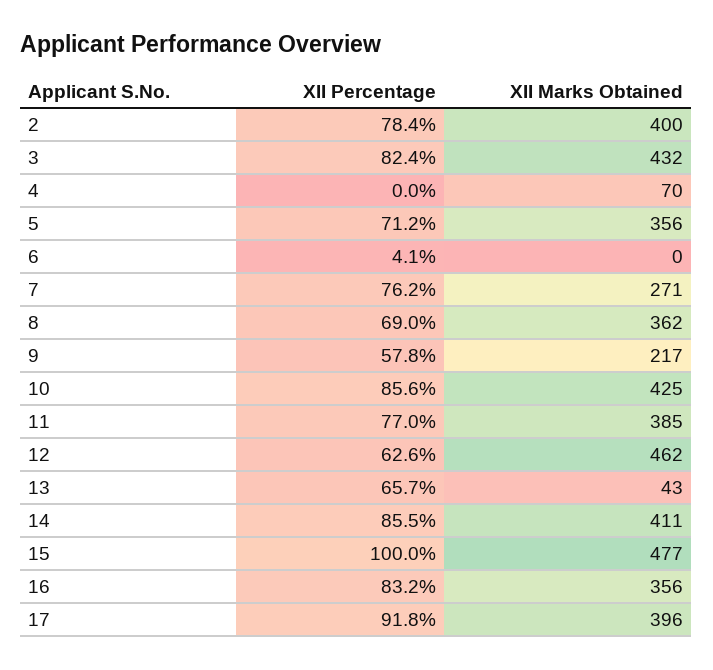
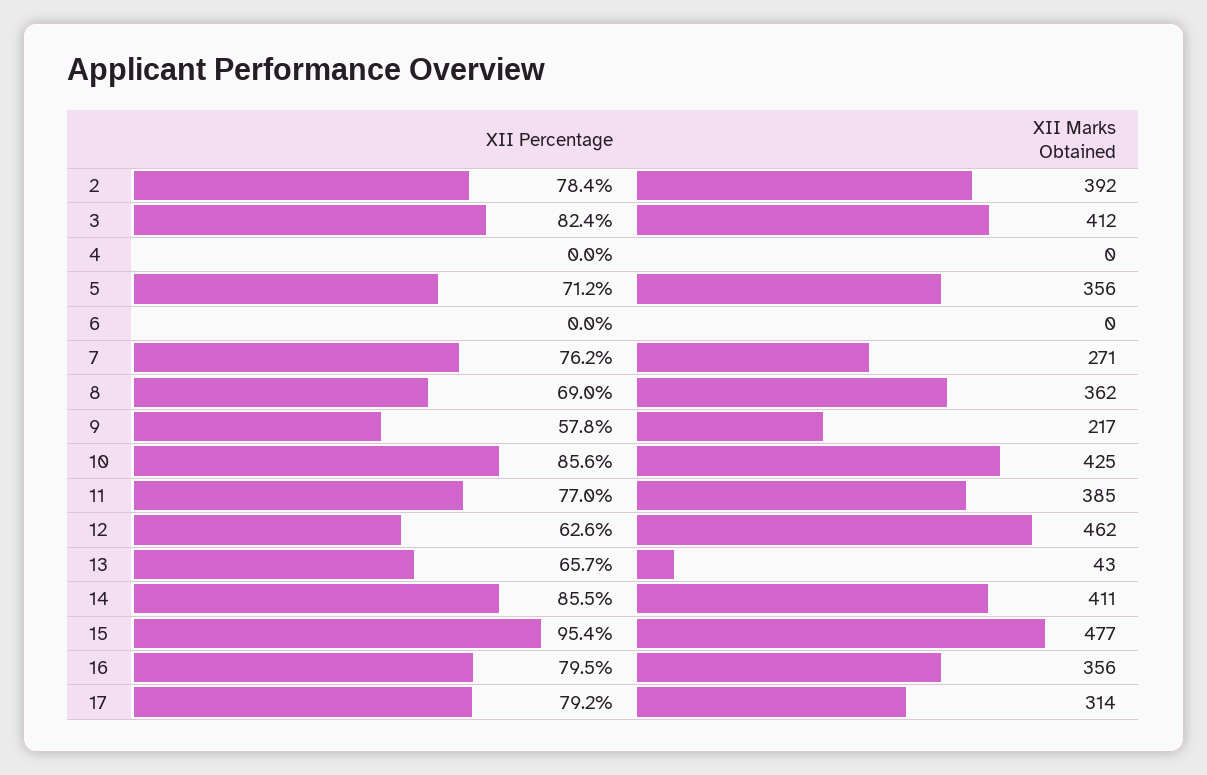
  {
    "XII Percentage": {
      "2": 78.4,
      "3": 82.4,
      "4": 0,
      "5": 71.2,
-     "6": 4.1,
+     "6": 0,
      "7": 76.2,
      "8": 69,
      "9": 57.8,
      "10": 85.6,
      "11": 77,
      "12": 62.6,
      "13": 65.7,
      "14": 85.5,
-     "15": 100,
+     "15": 95.4,
-     "16": 83.2,
+     "16": 79.5,
-     "17": 91.8
+     "17": 79.2
    },
    "XII Marks Obtained": {
-     "2": 400,
+     "2": 392,
-     "3": 432,
+     "3": 412,
-     "4": 70,
+     "4": 0,
      "5": 356,
      "6": 0,
      "7": 271,
      "8": 362,
      "9": 217,
      "10": 425,
      "11": 385,
      "12": 462,
      "13": 43,
      "14": 411,
      "15": 477,
      "16": 356,
-     "17": 396
+     "17": 314
    }
  }

